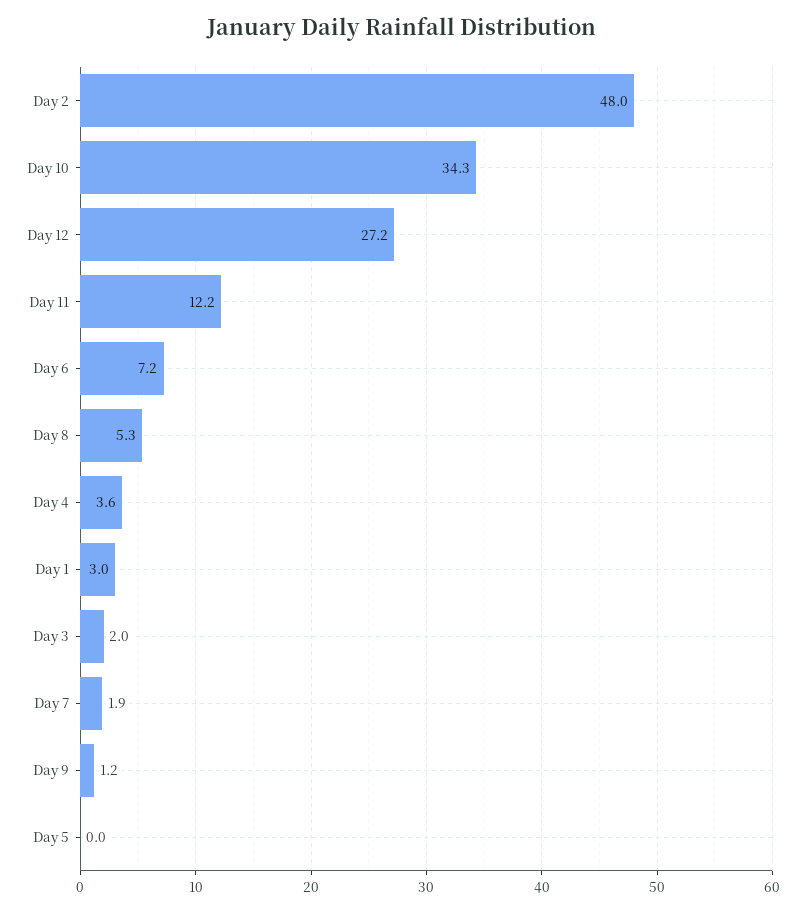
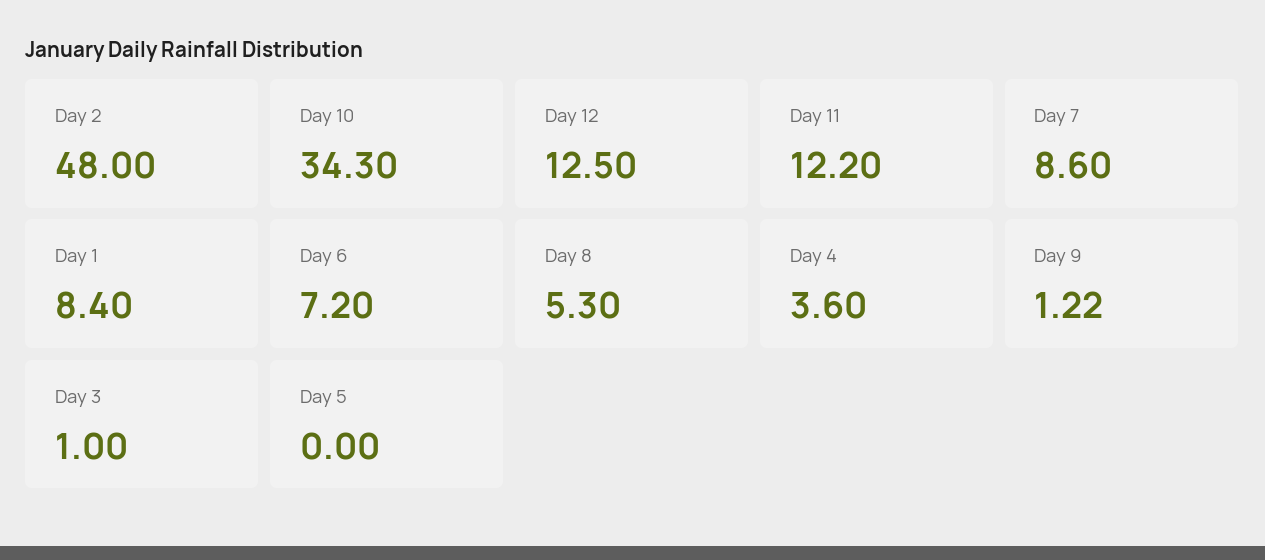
  {
    "Day 2": 48,
    "Day 10": 34.3,
-   "Day 12": 27.2,
+   "Day 12": 12.5,
    "Day 11": 12.2,
    "Day 6": 7.2,
    "Day 8": 5.3,
    "Day 4": 3.6,
-   "Day 1": 3,
+   "Day 1": 8.4,
-   "Day 3": 2,
+   "Day 3": 1,
-   "Day 7": 1.9,
+   "Day 7": 8.6,
    "Day 9": 1.22,
    "Day 5": 0
  }

